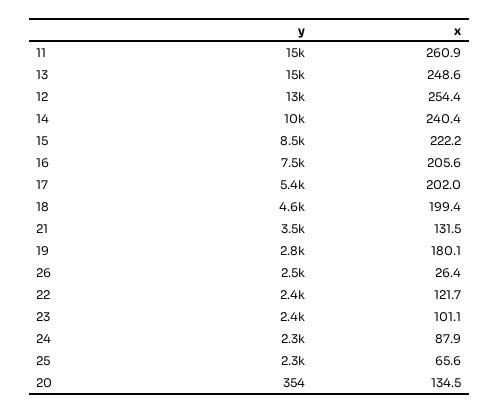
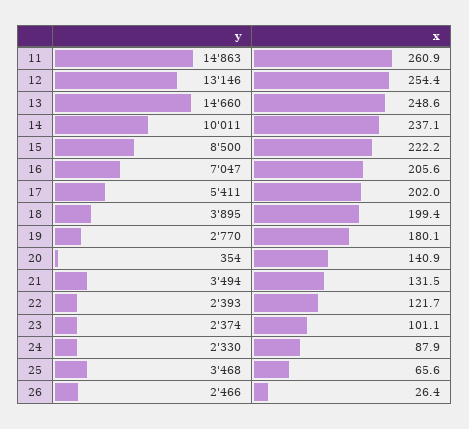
  {
    "y": {
      "11": 14863,
      "13": 14660,
      "12": 13146,
      "14": 10011,
      "15": 8500,
-     "16": 7500,
+     "16": 7047,
      "17": 5411,
-     "18": 4600,
+     "18": 3895,
      "21": 3494,
      "19": 2770,
      "26": 2466,
      "22": 2393,
      "23": 2374,
      "24": 2330,
-     "25": 2300,
+     "25": 3468,
      "20": 354
    },
    "x": {
      "11": 260.9,
      "13": 248.6,
      "12": 254.4,
-     "14": 240.4,
+     "14": 237.1,
      "15": 222.2,
      "16": 205.6,
      "17": 202,
      "18": 199.4,
      "21": 131.5,
      "19": 180.1,
      "26": 26.4,
      "22": 121.7,
      "23": 101.1,
      "24": 87.9,
      "25": 65.6,
-     "20": 134.5
+     "20": 140.9
    }
  }

